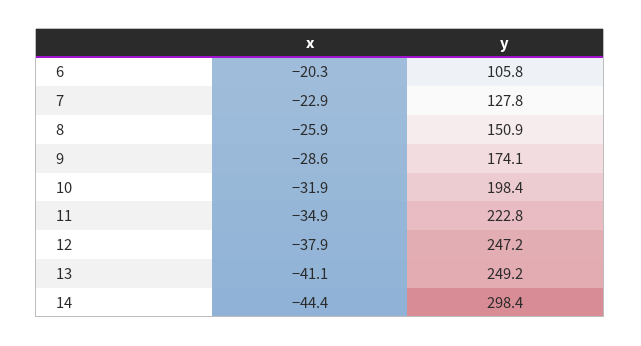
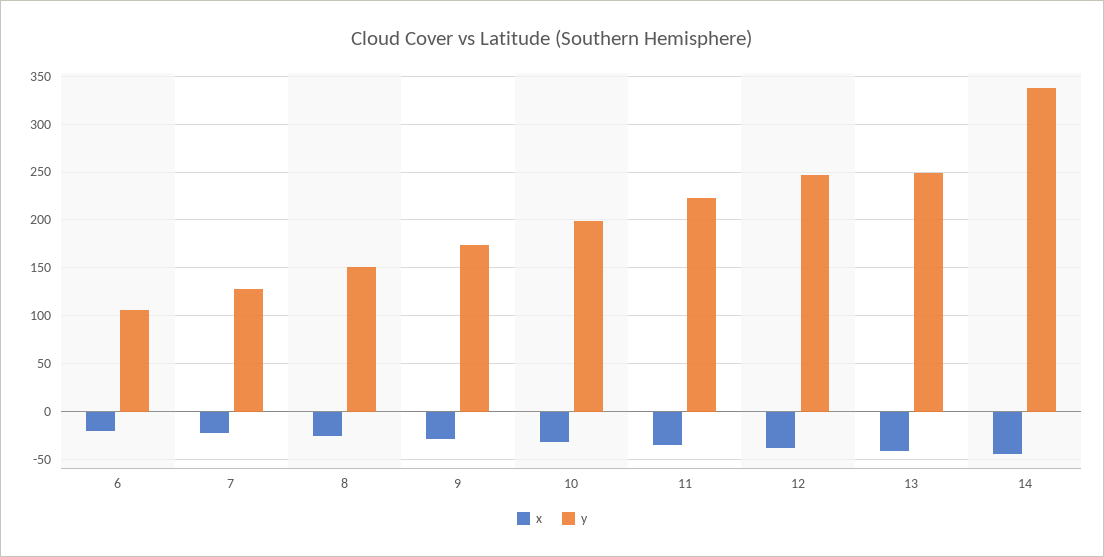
  {
    "x": {
      "6": -20.3,
      "7": -22.9,
      "8": -25.9,
      "9": -28.6,
      "10": -31.9,
      "11": -34.9,
      "12": -37.9,
      "13": -41.1,
      "14": -44.4
    },
    "y": {
      "6": 105.8,
      "7": 127.8,
      "8": 150.9,
      "9": 174.1,
      "10": 198.4,
      "11": 222.8,
      "12": 247.2,
      "13": 249.2,
-     "14": 298.4
+     "14": 340
    }
  }

